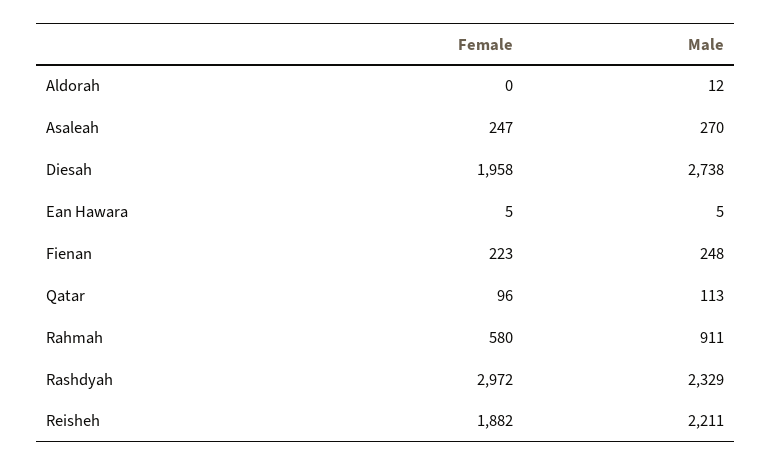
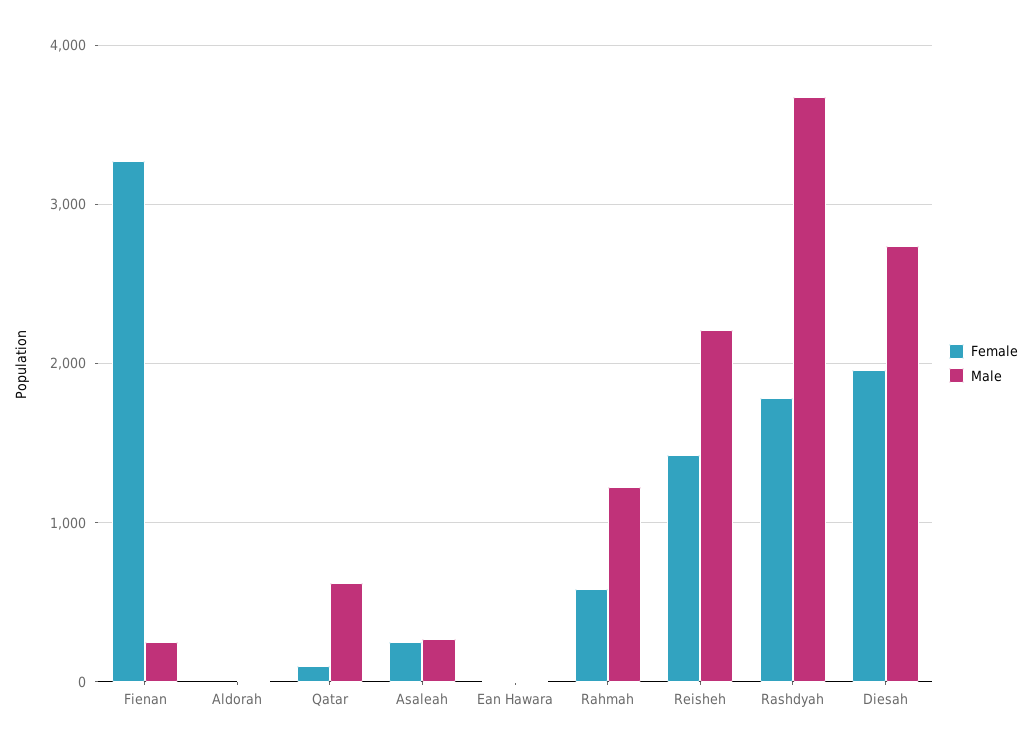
  {
    "Female": {
      "Aldorah": 0,
      "Asaleah": 247,
      "Diesah": 1958,
      "Ean Hawara": 5,
-     "Fienan": 223,
+     "Fienan": 3300,
      "Qatar": 96,
      "Rahmah": 580,
-     "Rashdyah": 2972,
+     "Rashdyah": 1800,
-     "Reisheh": 1882
+     "Reisheh": 1400
    },
    "Male": {
      "Aldorah": 12,
      "Asaleah": 270,
      "Diesah": 2738,
      "Ean Hawara": 5,
      "Fienan": 248,
-     "Qatar": 113,
+     "Qatar": 600,
-     "Rahmah": 911,
+     "Rahmah": 1200,
-     "Rashdyah": 2329,
+     "Rashdyah": 3700,
      "Reisheh": 2211
    }
  }

